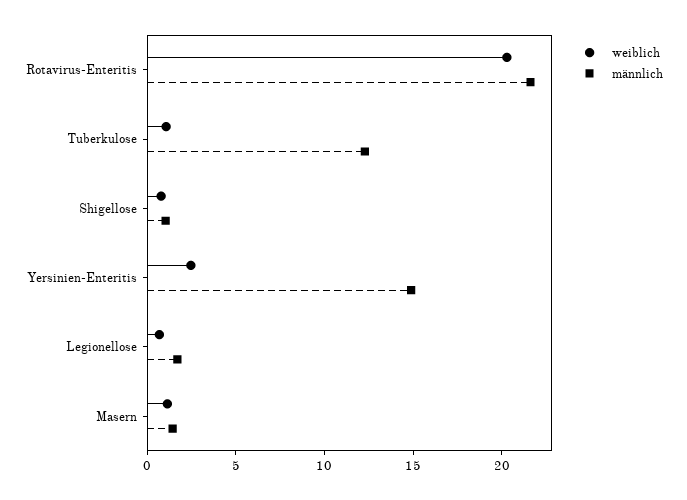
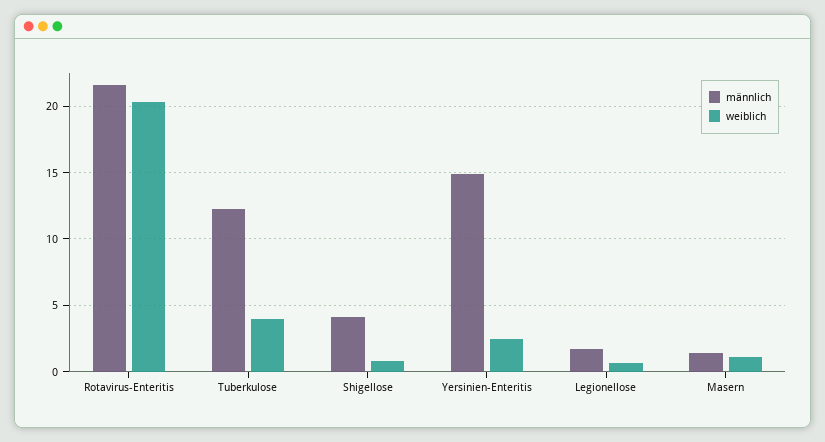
  {
    "weiblich": {
      "Rotavirus-Enteritis": 20.5,
-     "Tuberkulose": 1,
+     "Tuberkulose": 4,
      "Shigellose": 1,
      "Yersinien-Enteritis": 2.5,
      "Legionellose": 0.5,
      "Masern": 1
    },
    "männlich": {
      "Rotavirus-Enteritis": 21.5,
      "Tuberkulose": 12.5,
-     "Shigellose": 1,
+     "Shigellose": 4,
      "Yersinien-Enteritis": 15,
      "Legionellose": 1.5,
      "Masern": 1.5
    }
  }

